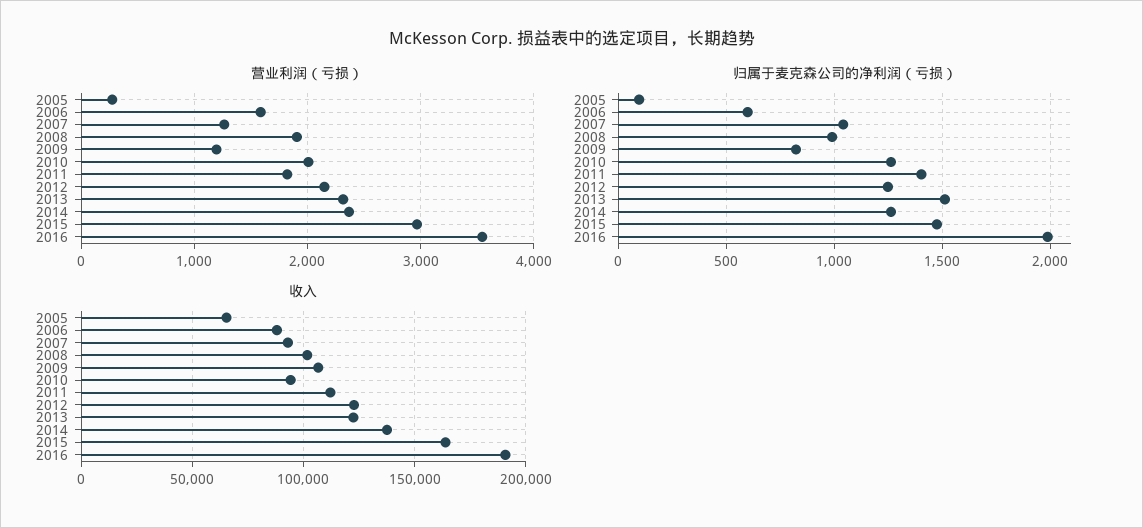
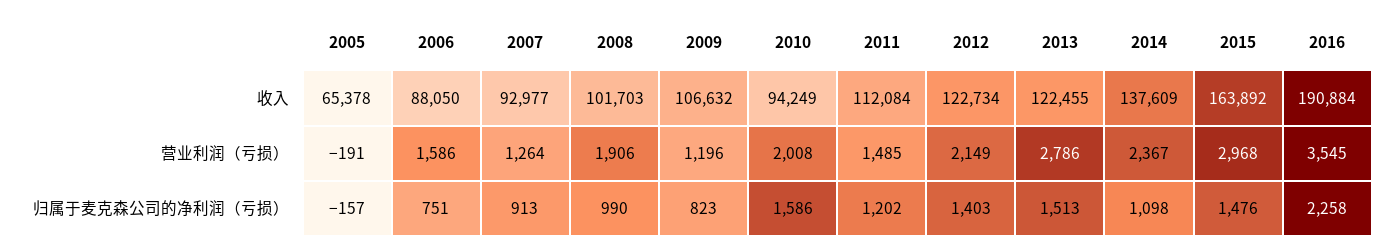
  {
    "营业利润（亏损）": {
-     "2005": 300,
+     "2005": -191,
      "2006": 1586,
      "2007": 1264,
      "2008": 1906,
      "2009": 1196,
      "2010": 2008,
-     "2011": 1800,
+     "2011": 1485,
      "2012": 2149,
-     "2013": 2300,
+     "2013": 2786,
      "2014": 2367,
      "2015": 2968,
      "2016": 3545
    },
    "归属于麦克森公司的净利润（亏损）": {
-     "2005": 100,
+     "2005": -157,
-     "2006": 600,
+     "2006": 751,
-     "2007": 1050,
+     "2007": 913,
      "2008": 990,
      "2009": 823,
-     "2010": 1250,
+     "2010": 1586,
-     "2011": 1400,
+     "2011": 1202,
-     "2012": 1250,
+     "2012": 1403,
      "2013": 1513,
-     "2014": 1250,
+     "2014": 1098,
      "2015": 1476,
-     "2016": 2000
+     "2016": 2258
    },
    "收入": {
      "2005": 65378,
      "2006": 88050,
      "2007": 92977,
      "2008": 101703,
      "2009": 106632,
      "2010": 94249,
      "2011": 112084,
      "2012": 122734,
      "2013": 122455,
      "2014": 137609,
      "2015": 163892,
      "2016": 190884
    }
  }

